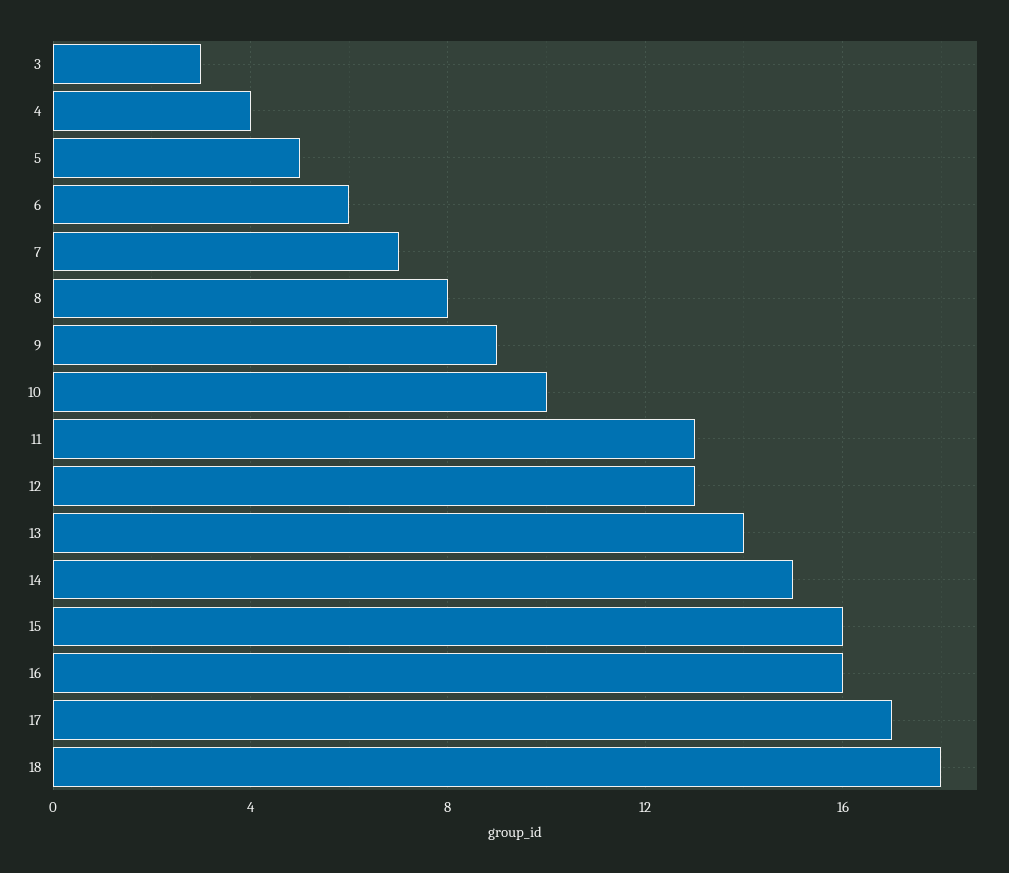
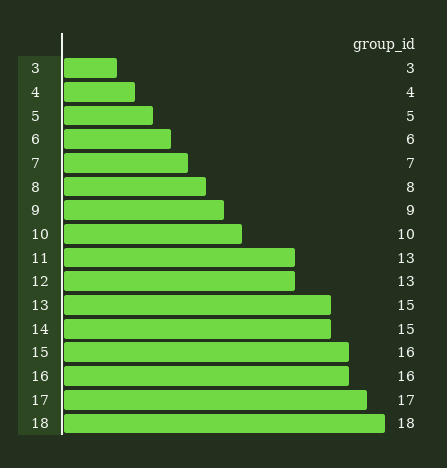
  {
    "3": 3,
    "4": 4,
    "5": 5,
    "6": 6,
    "7": 7,
    "8": 8,
    "9": 9,
    "10": 10,
    "11": 13,
    "12": 13,
-   "13": 14,
+   "13": 15,
    "14": 15,
    "15": 16,
    "16": 16,
    "17": 17,
    "18": 18
  }

